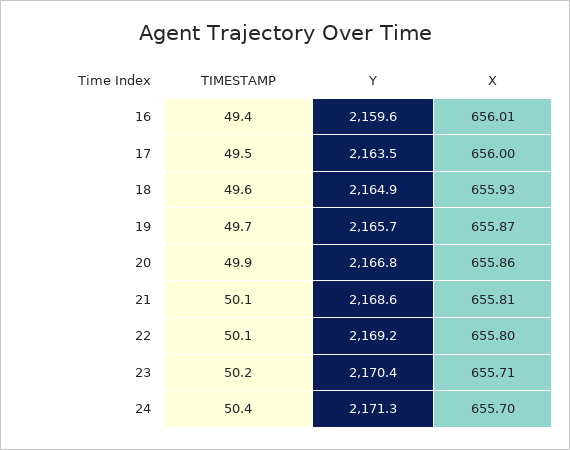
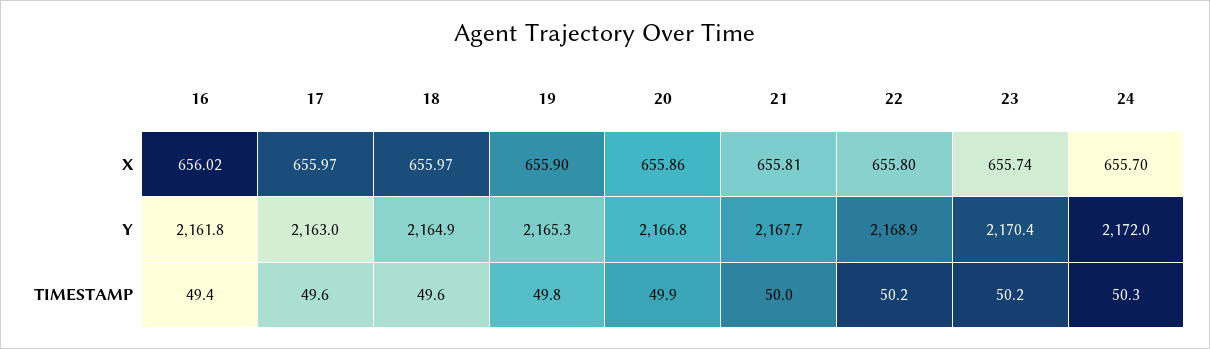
  {
    "TIMESTAMP": {
      "16": 49.4,
-     "17": 49.5,
+     "17": 49.6,
      "18": 49.6,
-     "19": 49.7,
+     "19": 49.8,
      "20": 49.9,
-     "21": 50.1,
+     "21": 50,
-     "22": 50.1,
+     "22": 50.2,
      "23": 50.2,
-     "24": 50.4
+     "24": 50.3
    },
    "Y": {
-     "16": 2159.6,
+     "16": 2161.8,
-     "17": 2163.5,
+     "17": 2163,
      "18": 2164.9,
-     "19": 2165.7,
+     "19": 2165.3,
      "20": 2166.8,
-     "21": 2168.6,
+     "21": 2167.7,
-     "22": 2169.2,
+     "22": 2168.9,
      "23": 2170.4,
-     "24": 2171.3
+     "24": 2172
    },
    "X": {
-     "16": 656.01,
+     "16": 656.02,
-     "17": 656,
+     "17": 655.97,
-     "18": 655.93,
+     "18": 655.97,
-     "19": 655.87,
+     "19": 655.9,
      "20": 655.86,
      "21": 655.81,
      "22": 655.8,
-     "23": 655.71,
+     "23": 655.74,
      "24": 655.7
    }
  }

